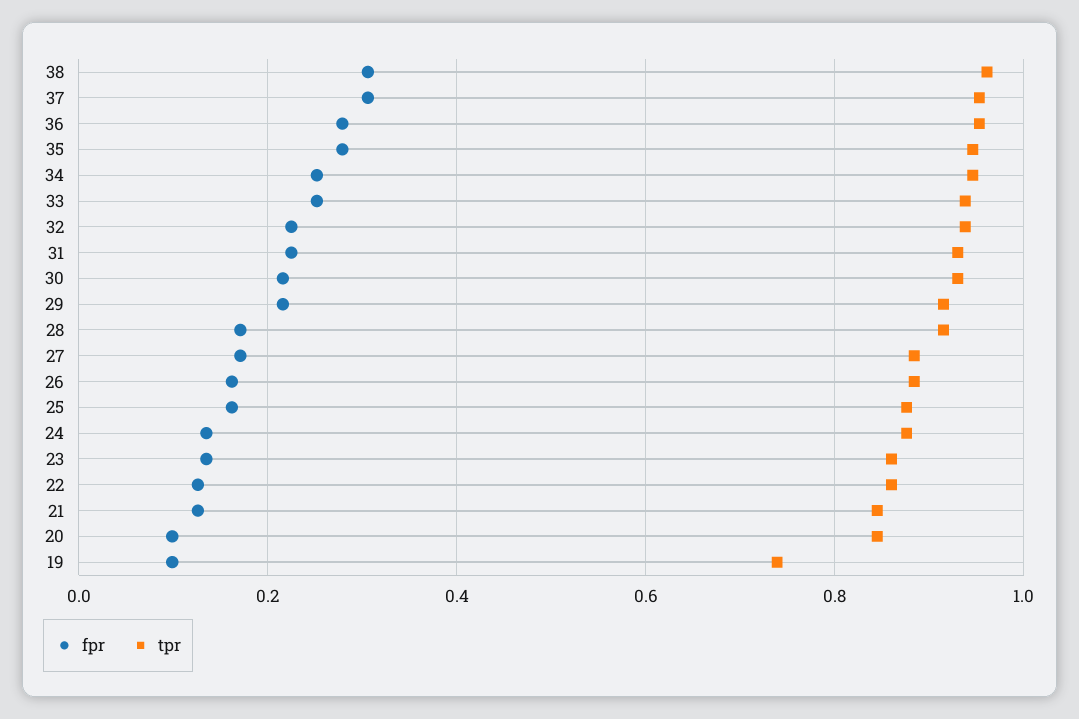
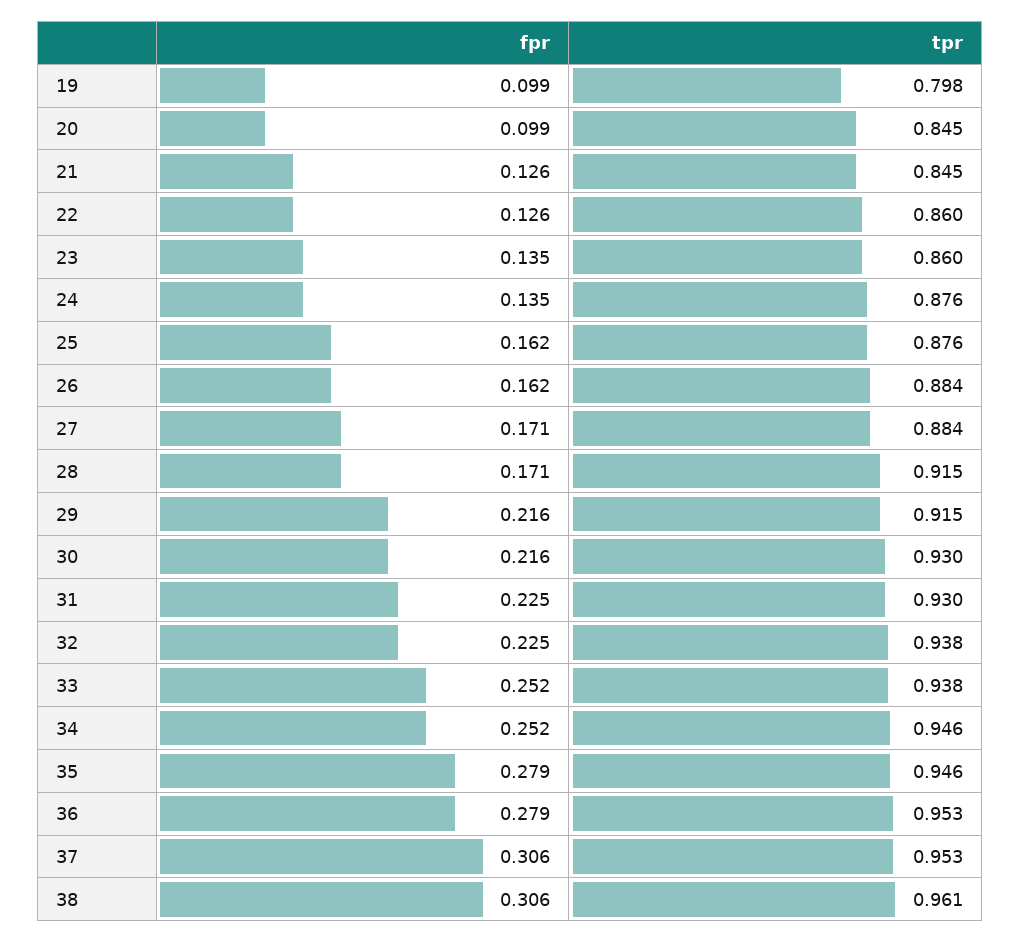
  {
    "fpr": {
      "38": 0.306,
      "37": 0.306,
      "36": 0.279,
      "35": 0.279,
      "34": 0.252,
      "33": 0.252,
      "32": 0.225,
      "31": 0.225,
      "30": 0.216,
      "29": 0.216,
      "28": 0.171,
      "27": 0.171,
      "26": 0.162,
      "25": 0.162,
      "24": 0.135,
      "23": 0.135,
      "22": 0.126,
      "21": 0.126,
      "20": 0.099,
      "19": 0.099
    },
    "tpr": {
      "38": 0.961,
      "37": 0.953,
      "36": 0.953,
      "35": 0.946,
      "34": 0.946,
      "33": 0.938,
      "32": 0.938,
      "31": 0.93,
      "30": 0.93,
      "29": 0.915,
      "28": 0.915,
      "27": 0.884,
      "26": 0.884,
      "25": 0.876,
      "24": 0.876,
      "23": 0.86,
      "22": 0.86,
      "21": 0.845,
      "20": 0.845,
-     "19": 0.74
+     "19": 0.798
    }
  }

